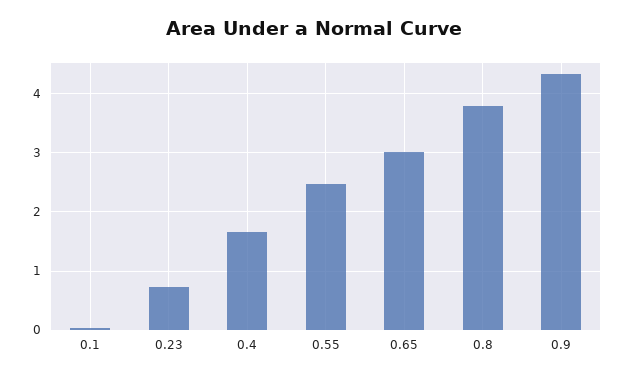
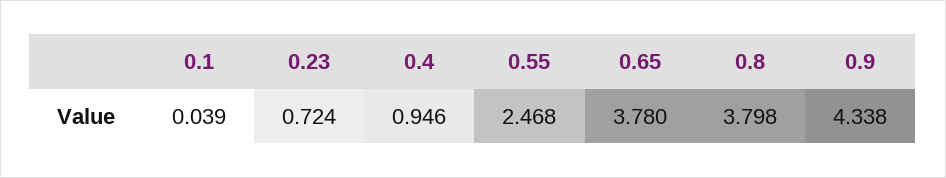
  {
    "0.1": 0.039,
    "0.23": 0.724,
-   "0.4": 1.6,
+   "0.4": 0.946,
    "0.55": 2.468,
-   "0.65": 3,
+   "0.65": 3.78,
    "0.8": 3.798,
    "0.9": 4.338
  }

